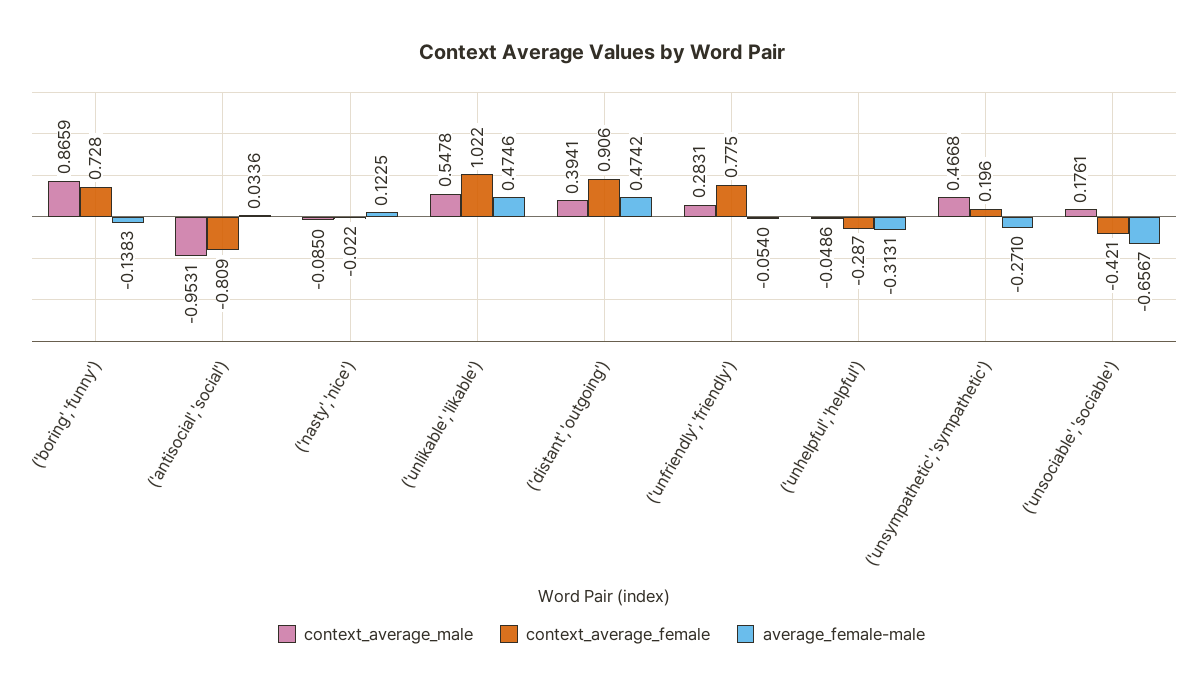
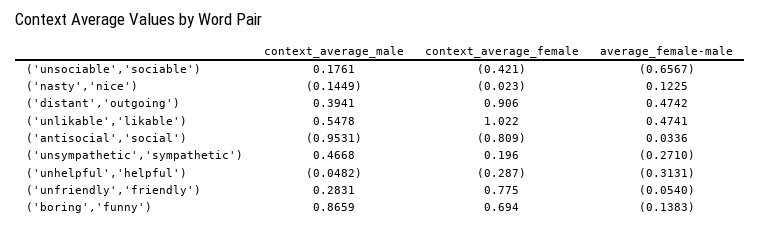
  {
    "context_average_male": {
      "('boring','funny')": 0.8659,
      "('antisocial','social')": -0.9531,
-     "('nasty','nice')": -0.085,
+     "('nasty','nice')": -0.1449,
      "('unlikable','likable')": 0.5478,
      "('distant','outgoing')": 0.3941,
      "('unfriendly','friendly')": 0.2831,
-     "('unhelpful','helpful')": -0.0486,
+     "('unhelpful','helpful')": -0.0482,
      "('unsympathetic','sympathetic')": 0.4668,
      "('unsociable','sociable')": 0.1761
    },
    "context_average_female": {
-     "('boring','funny')": 0.728,
+     "('boring','funny')": 0.694,
      "('antisocial','social')": -0.809,
-     "('nasty','nice')": -0.022,
+     "('nasty','nice')": -0.023,
      "('unlikable','likable')": 1.022,
      "('distant','outgoing')": 0.906,
      "('unfriendly','friendly')": 0.775,
      "('unhelpful','helpful')": -0.287,
      "('unsympathetic','sympathetic')": 0.196,
      "('unsociable','sociable')": -0.421
    },
    "average_female-male": {
      "('boring','funny')": -0.1383,
      "('antisocial','social')": 0.0336,
      "('nasty','nice')": 0.1225,
-     "('unlikable','likable')": 0.4746,
+     "('unlikable','likable')": 0.4741,
      "('distant','outgoing')": 0.4742,
      "('unfriendly','friendly')": -0.054,
      "('unhelpful','helpful')": -0.3131,
      "('unsympathetic','sympathetic')": -0.271,
      "('unsociable','sociable')": -0.6567
    }
  }

